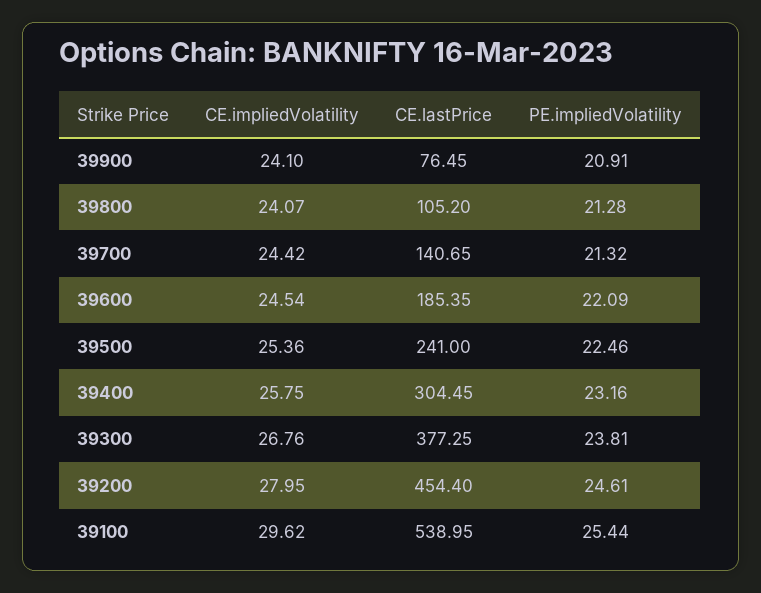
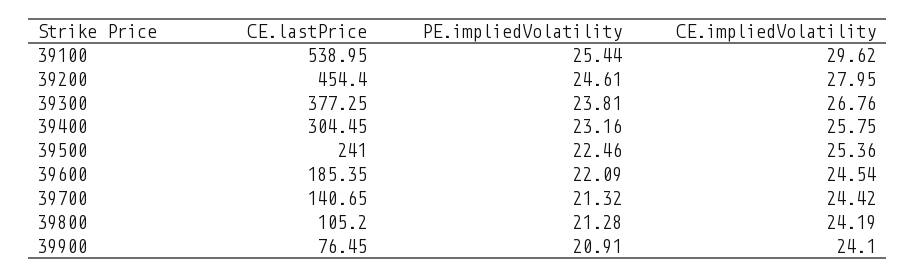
  {
    "CE.impliedVolatility": {
      "39900": 24.1,
-     "39800": 24.07,
+     "39800": 24.19,
      "39700": 24.42,
      "39600": 24.54,
      "39500": 25.36,
      "39400": 25.75,
      "39300": 26.76,
      "39200": 27.95,
      "39100": 29.62
    },
    "CE.lastPrice": {
      "39900": 76.45,
      "39800": 105.2,
      "39700": 140.65,
      "39600": 185.35,
      "39500": 241,
      "39400": 304.45,
      "39300": 377.25,
      "39200": 454.4,
      "39100": 538.95
    },
    "PE.impliedVolatility": {
      "39900": 20.91,
      "39800": 21.28,
      "39700": 21.32,
      "39600": 22.09,
      "39500": 22.46,
      "39400": 23.16,
      "39300": 23.81,
      "39200": 24.61,
      "39100": 25.44
    }
  }

